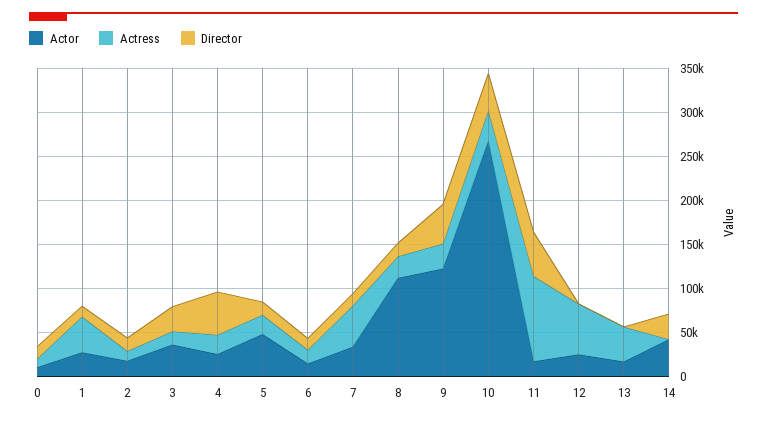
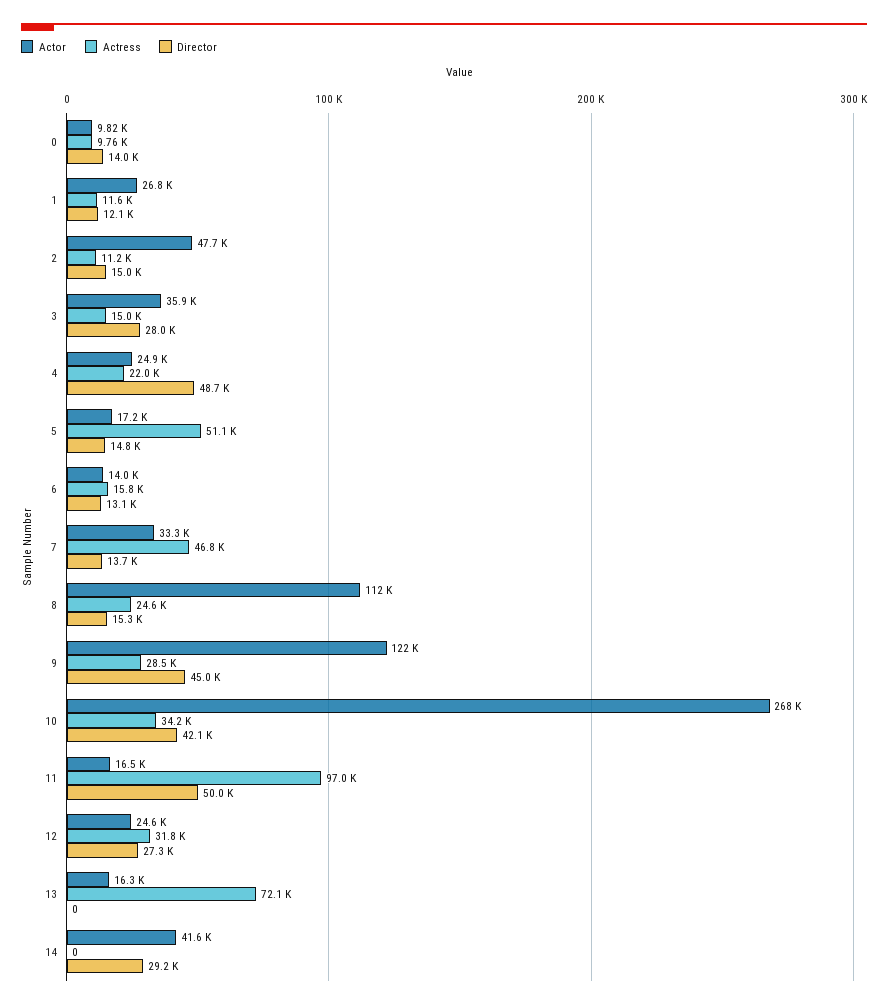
  {
    "Actor": {
      "0": 9820,
      "1": 26800,
-     "2": 20000,
+     "2": 47700,
      "3": 35900,
      "4": 24900,
-     "5": 50000,
+     "5": 17200,
      "6": 14000,
      "7": 33300,
      "8": 112000,
      "9": 122000,
      "10": 268000,
      "11": 16500,
      "12": 24600,
      "13": 16300,
      "14": 41600
    },
    "Actress": {
      "0": 9760,
-     "1": 40000,
+     "1": 11600,
      "2": 11200,
      "3": 15000,
      "4": 22000,
-     "5": 20000,
+     "5": 51100,
      "6": 15800,
      "7": 46800,
      "8": 24600,
      "9": 28500,
      "10": 34200,
      "11": 97000,
-     "12": 60000,
+     "12": 31800,
-     "13": 40000,
+     "13": 72100,
      "14": 0
    },
    "Director": {
      "0": 14000,
      "1": 12100,
      "2": 15000,
      "3": 28000,
      "4": 48700,
      "5": 14800,
      "6": 13100,
      "7": 13700,
      "8": 15300,
      "9": 45000,
      "10": 42100,
      "11": 50000,
-     "12": 0,
+     "12": 27300,
      "13": 0,
      "14": 29200
    }
  }

